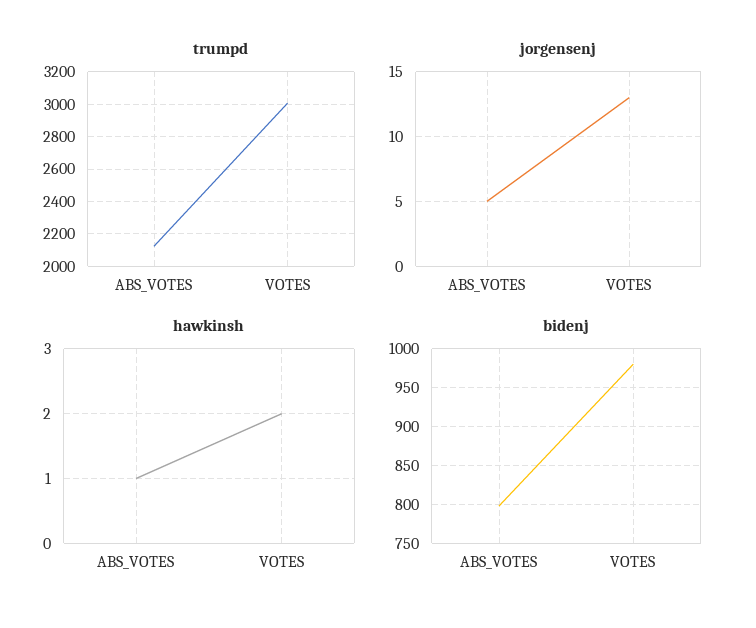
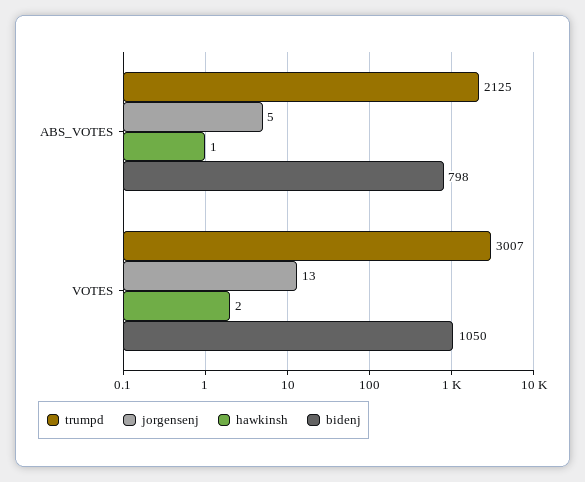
  {
    "trumpd": {
      "ABS_VOTES": 2125,
      "VOTES": 3007
    },
    "jorgensenj": {
      "ABS_VOTES": 5,
      "VOTES": 13
    },
    "hawkinsh": {
      "ABS_VOTES": 1,
      "VOTES": 2
    },
    "bidenj": {
      "ABS_VOTES": 798,
-     "VOTES": 980
+     "VOTES": 1050
    }
  }

